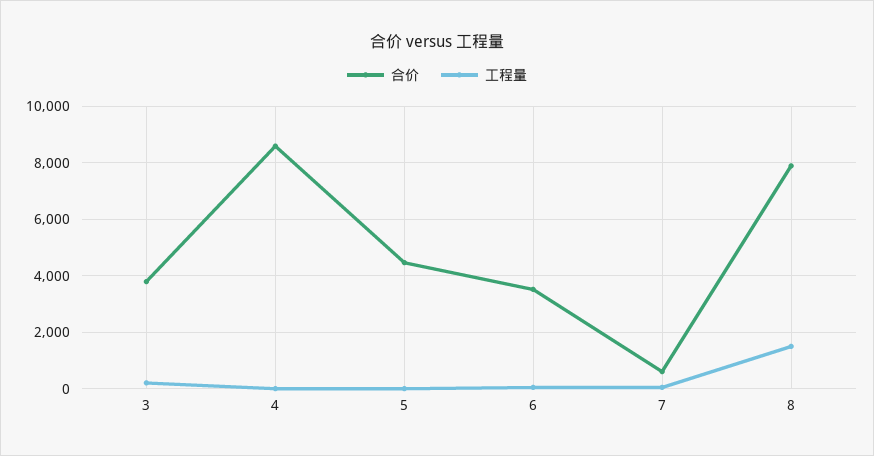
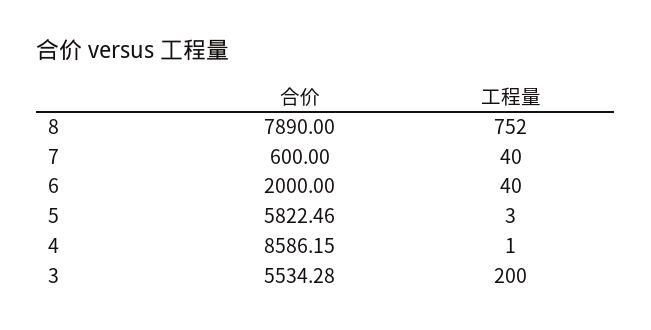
  {
    "合价": {
-     "3": 3750,
+     "3": 5534.28,
      "4": 8586.15,
-     "5": 4500,
+     "5": 5822.46,
-     "6": 3500,
+     "6": 2000,
      "7": 600,
      "8": 7890
    },
    "工程量": {
      "3": 200,
      "4": 1,
      "5": 3,
      "6": 40,
      "7": 40,
-     "8": 1500
+     "8": 752
    }
  }

